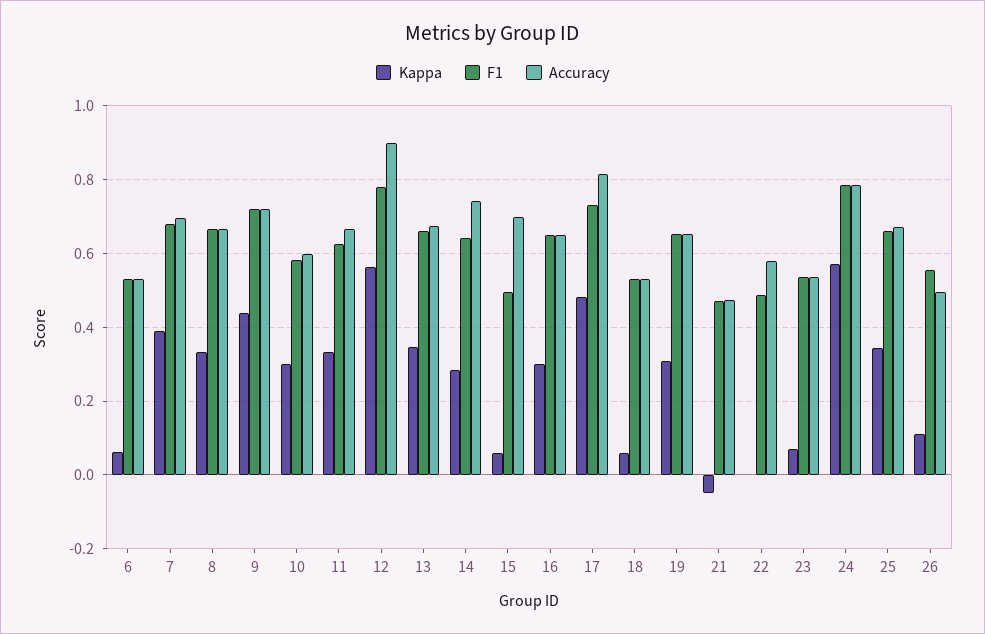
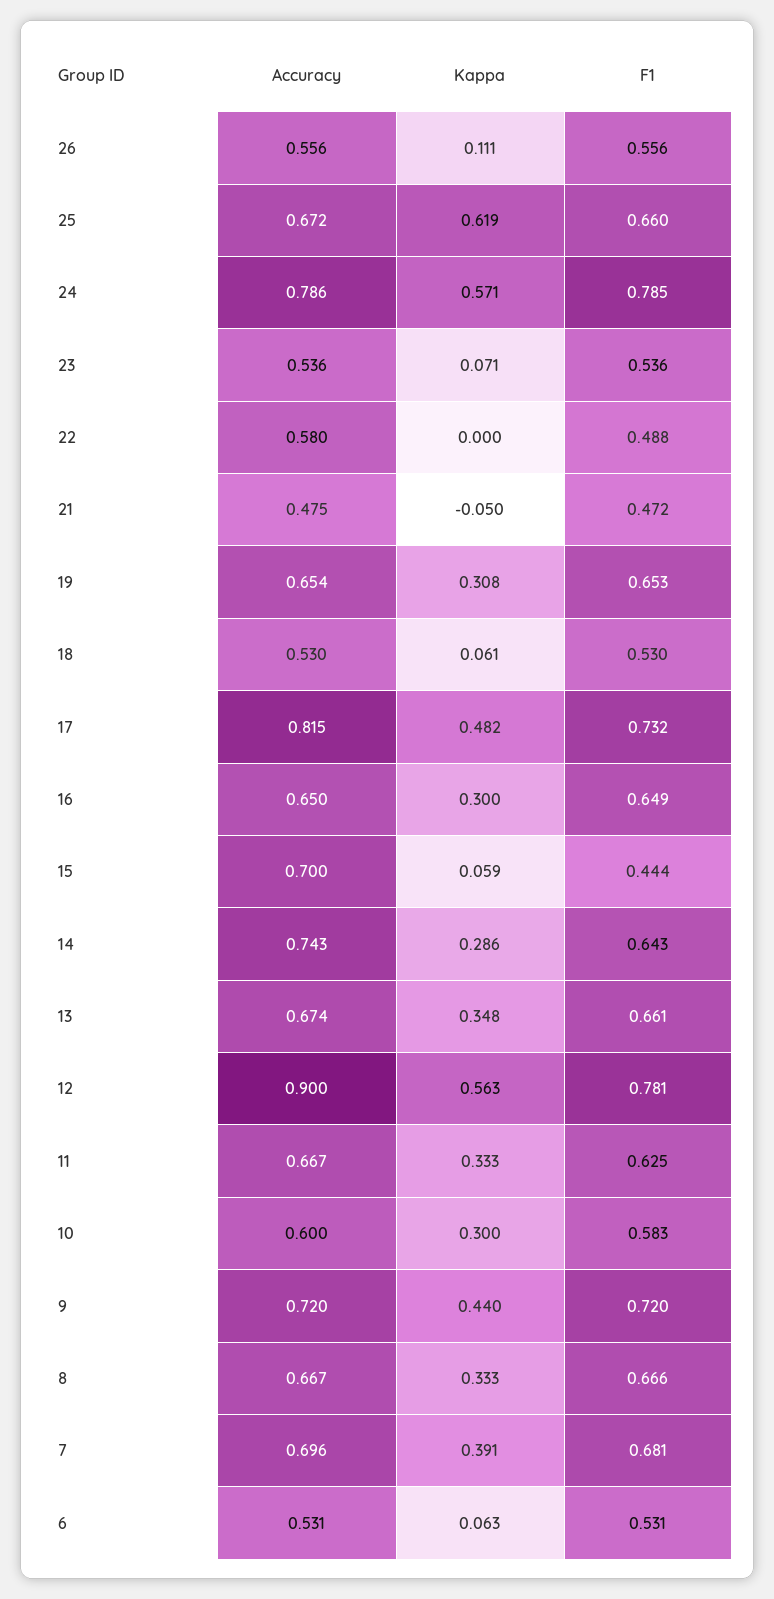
  {
    "Kappa": {
      "6": 0.063,
      "7": 0.391,
      "8": 0.333,
      "9": 0.44,
      "10": 0.3,
      "11": 0.333,
      "12": 0.563,
      "13": 0.348,
      "14": 0.286,
      "15": 0.059,
      "16": 0.3,
      "17": 0.482,
      "18": 0.061,
      "19": 0.308,
      "21": -0.05,
      "22": 0,
      "23": 0.071,
      "24": 0.571,
-     "25": 0.34,
+     "25": 0.619,
      "26": 0.111
    },
    "F1": {
      "6": 0.531,
      "7": 0.681,
      "8": 0.666,
      "9": 0.72,
      "10": 0.583,
      "11": 0.625,
      "12": 0.781,
      "13": 0.661,
      "14": 0.643,
-     "15": 0.5,
+     "15": 0.444,
      "16": 0.649,
      "17": 0.732,
      "18": 0.53,
      "19": 0.653,
      "21": 0.472,
      "22": 0.488,
      "23": 0.536,
      "24": 0.785,
      "25": 0.66,
      "26": 0.556
    },
    "Accuracy": {
      "6": 0.531,
      "7": 0.696,
      "8": 0.667,
      "9": 0.72,
      "10": 0.6,
      "11": 0.667,
      "12": 0.9,
      "13": 0.674,
      "14": 0.743,
      "15": 0.7,
      "16": 0.65,
      "17": 0.815,
      "18": 0.53,
      "19": 0.654,
      "21": 0.475,
      "22": 0.58,
      "23": 0.536,
      "24": 0.786,
      "25": 0.672,
-     "26": 0.5
+     "26": 0.556
    }
  }

